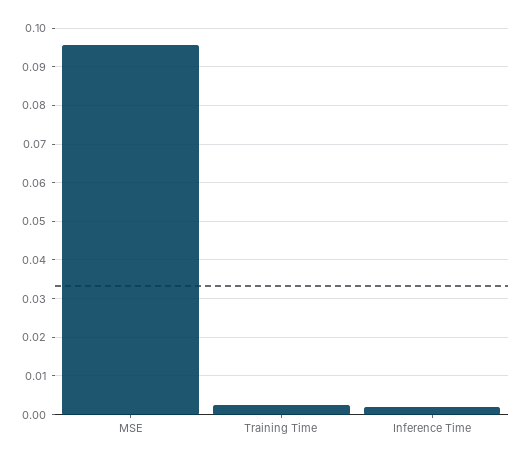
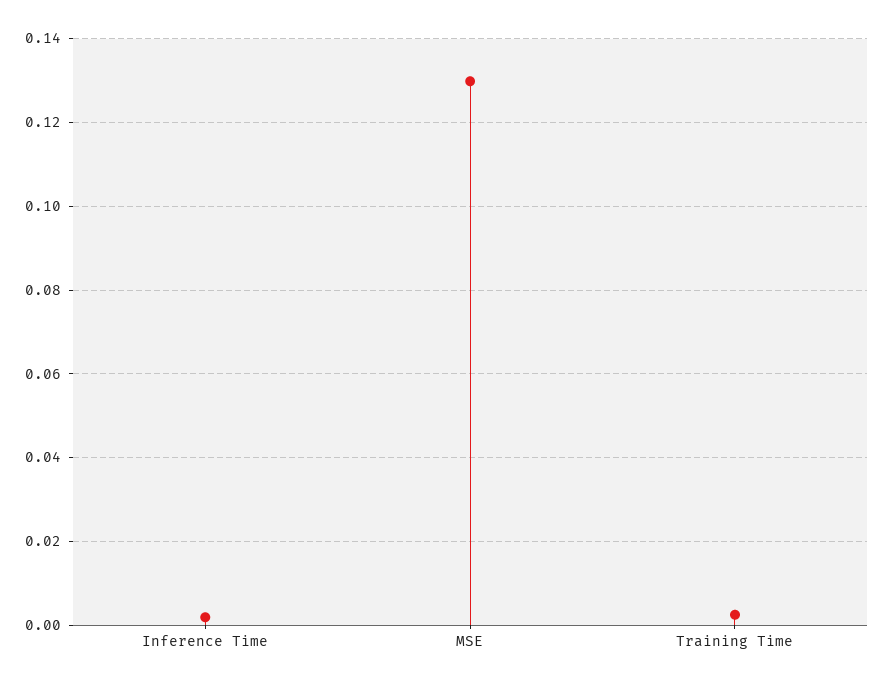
  {
-   "MSE": 0.096,
+   "MSE": 0.13,
    "Training Time": 0.002,
    "Inference Time": 0.002
  }

